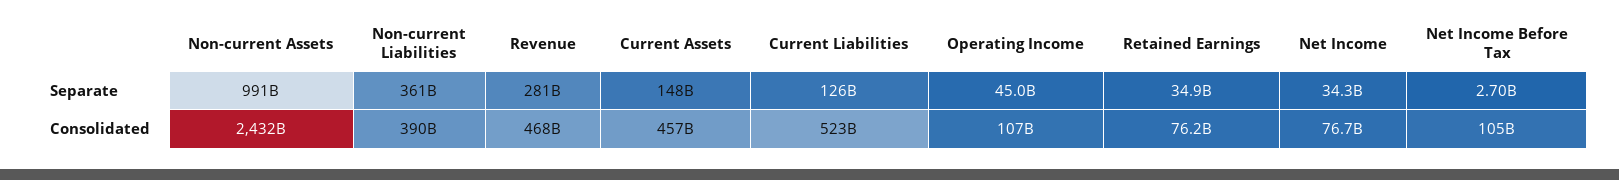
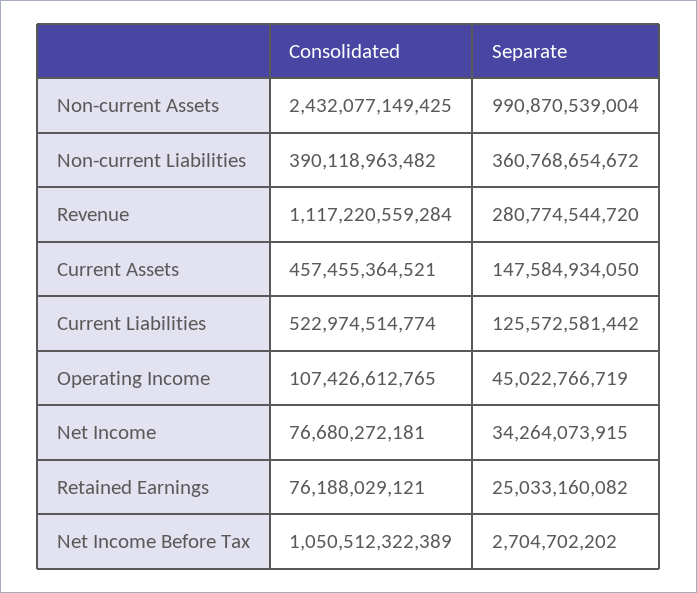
  {
    "Non-current Assets": {
      "Separate": 990870539004,
      "Consolidated": 2432077149425
    },
    "Non-current Liabilities": {
      "Separate": 360768654672,
      "Consolidated": 390118963482
    },
    "Revenue": {
      "Separate": 280774544720,
-     "Consolidated": 468000000000
+     "Consolidated": 1117220559284
    },
    "Current Assets": {
      "Separate": 147584934050,
      "Consolidated": 457455364521
    },
    "Current Liabilities": {
      "Separate": 125572581442,
      "Consolidated": 522974514774
    },
    "Operating Income": {
      "Separate": 45022766719,
      "Consolidated": 107426612765
    },
    "Retained Earnings": {
-     "Separate": 34900000000,
+     "Separate": 25033160082,
      "Consolidated": 76188029121
    },
    "Net Income": {
      "Separate": 34264073915,
      "Consolidated": 76680272181
    },
    "Net Income Before Tax": {
      "Separate": 2704702202,
-     "Consolidated": 105000000000
+     "Consolidated": 1050512322389
    }
  }

